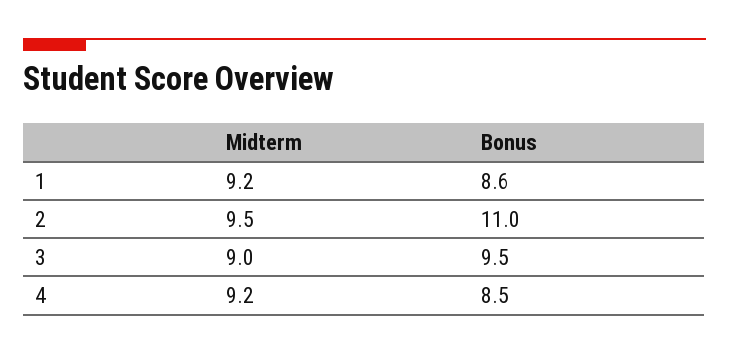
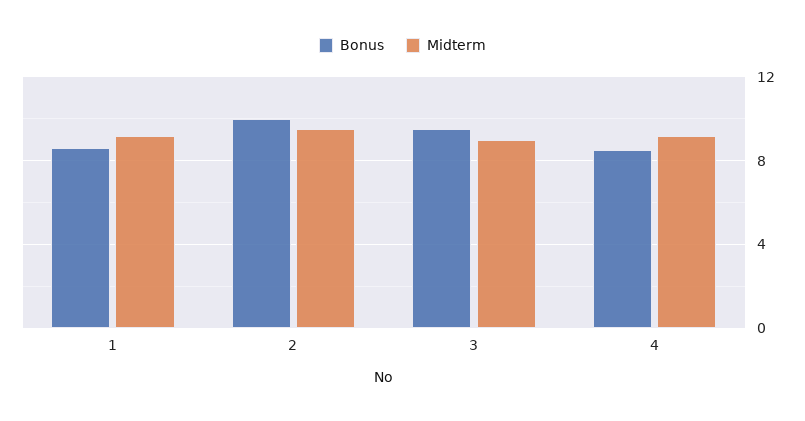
  {
    "Midterm": {
      "1": 9.2,
      "2": 9.5,
      "3": 9,
      "4": 9.2
    },
    "Bonus": {
      "1": 8.6,
-     "2": 11,
+     "2": 10,
      "3": 9.5,
      "4": 8.5
    }
  }

